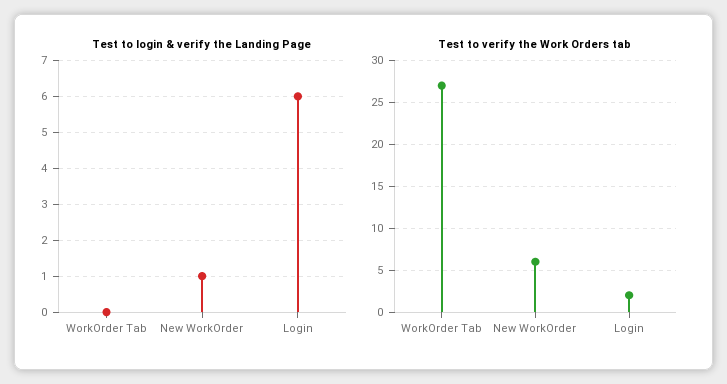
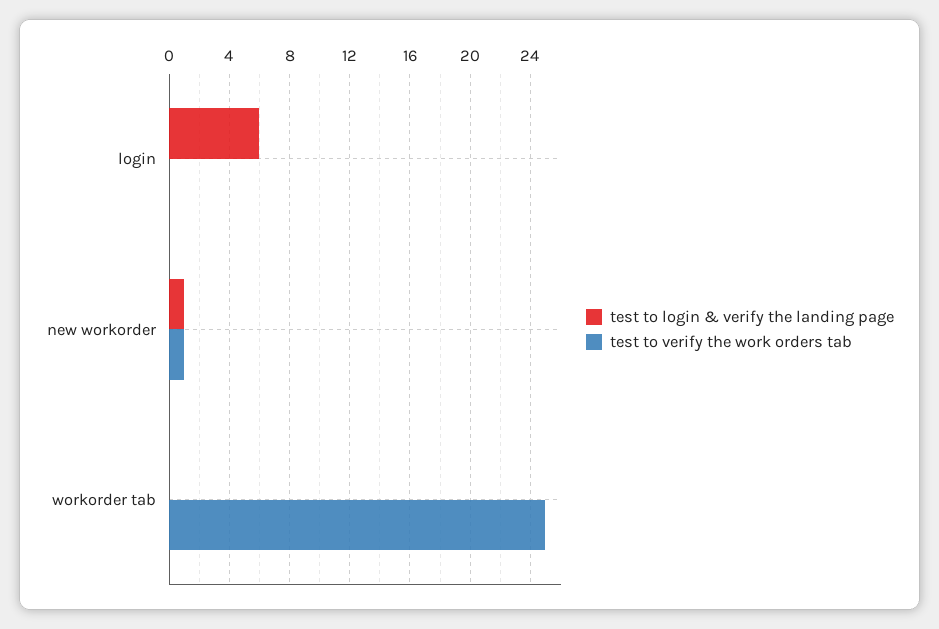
  {
    "Test to login & verify the Landing Page": {
      "WorkOrder Tab": 0,
      "New WorkOrder": 1,
      "Login": 6
    },
    "Test to verify the Work Orders tab": {
-     "WorkOrder Tab": 27,
+     "WorkOrder Tab": 25,
-     "New WorkOrder": 6,
+     "New WorkOrder": 1,
-     "Login": 2
+     "Login": 0
    }
  }

